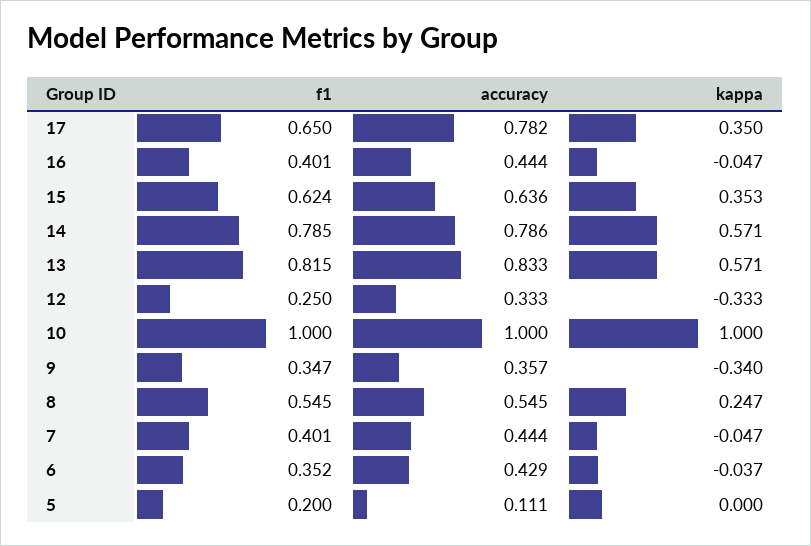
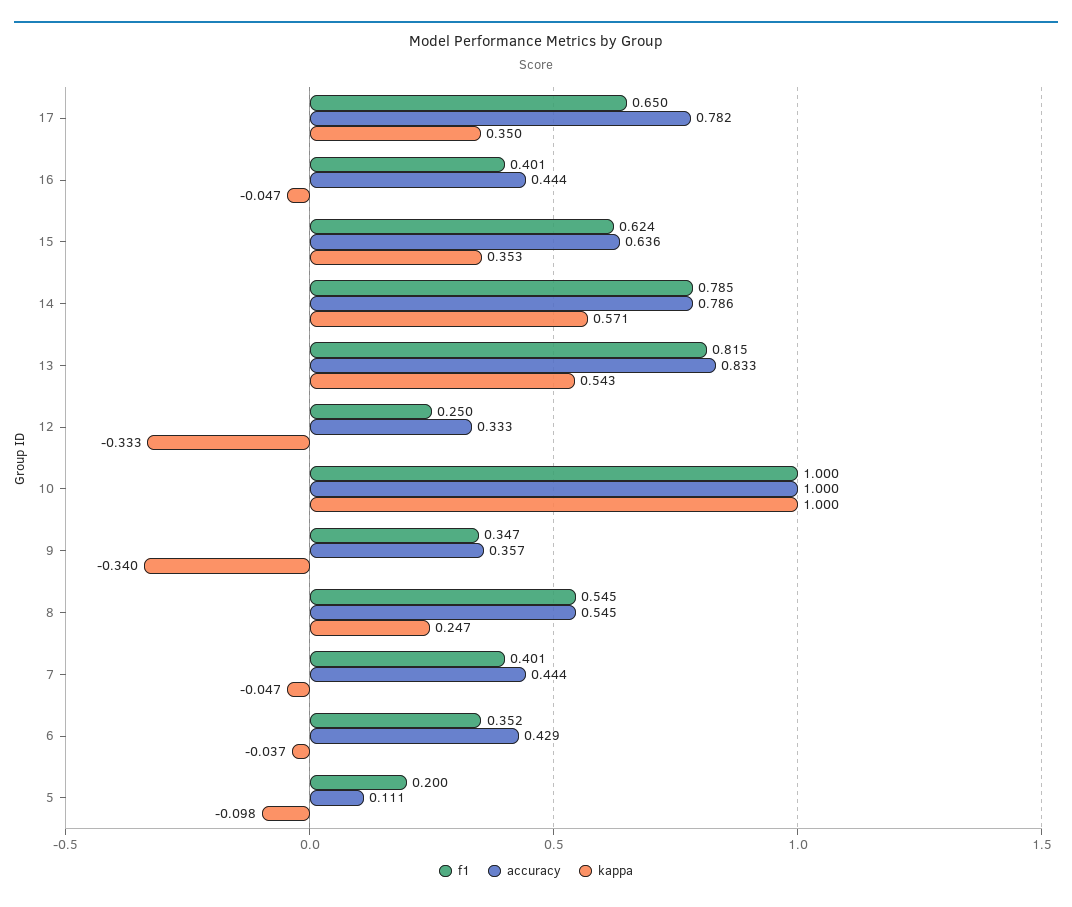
  {
    "f1": {
      "17": 0.65,
      "16": 0.401,
      "15": 0.624,
      "14": 0.785,
      "13": 0.815,
      "12": 0.25,
      "10": 1,
      "9": 0.347,
      "8": 0.545,
      "7": 0.401,
      "6": 0.352,
      "5": 0.2
    },
    "accuracy": {
      "17": 0.782,
      "16": 0.444,
      "15": 0.636,
      "14": 0.786,
      "13": 0.833,
      "12": 0.333,
      "10": 1,
      "9": 0.357,
      "8": 0.545,
      "7": 0.444,
      "6": 0.429,
      "5": 0.111
    },
    "kappa": {
      "17": 0.35,
      "16": -0.047,
      "15": 0.353,
      "14": 0.571,
-     "13": 0.571,
+     "13": 0.543,
      "12": -0.333,
      "10": 1,
      "9": -0.34,
      "8": 0.247,
      "7": -0.047,
      "6": -0.037,
-     "5": 0
+     "5": -0.098
    }
  }

